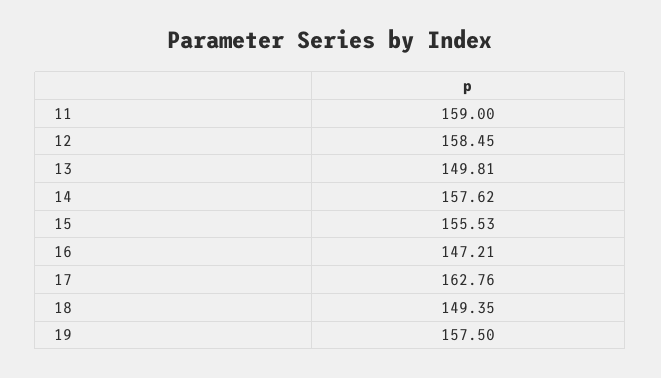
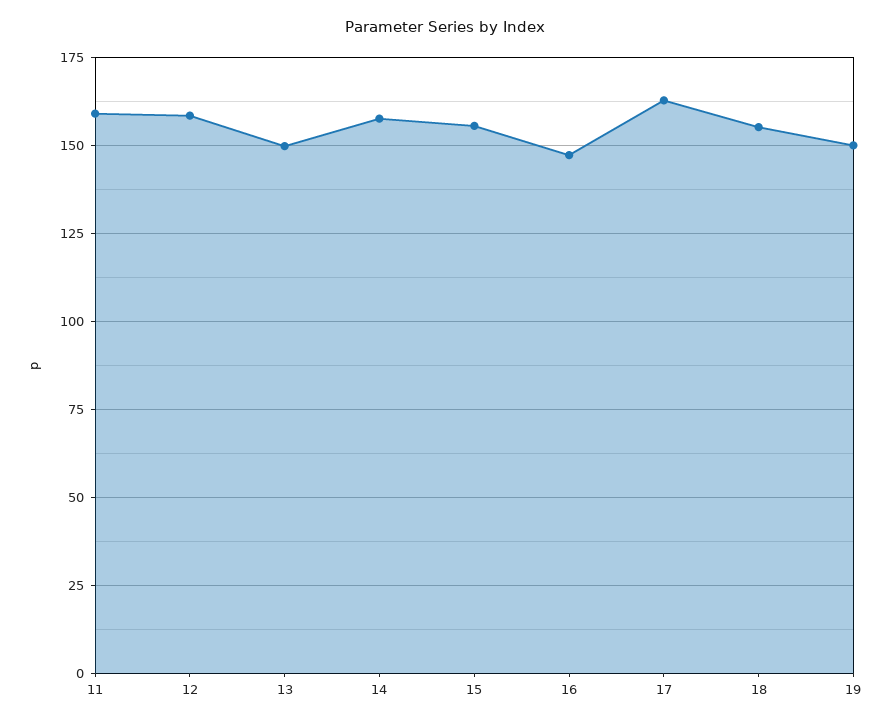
  {
    "11": 159,
    "12": 158.45,
    "13": 149.81,
    "14": 157.62,
    "15": 155.53,
    "16": 147.21,
    "17": 162.76,
-   "18": 149.35,
+   "18": 155,
-   "19": 157.5
+   "19": 150
  }

